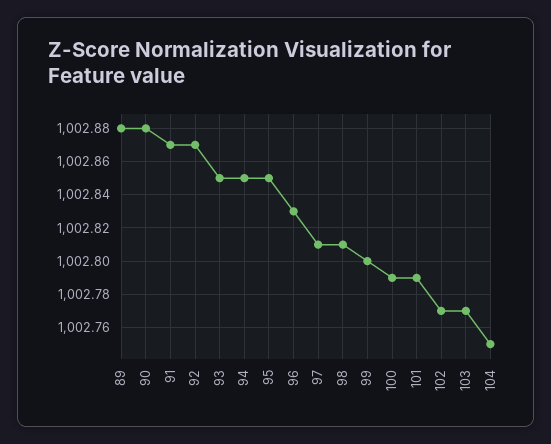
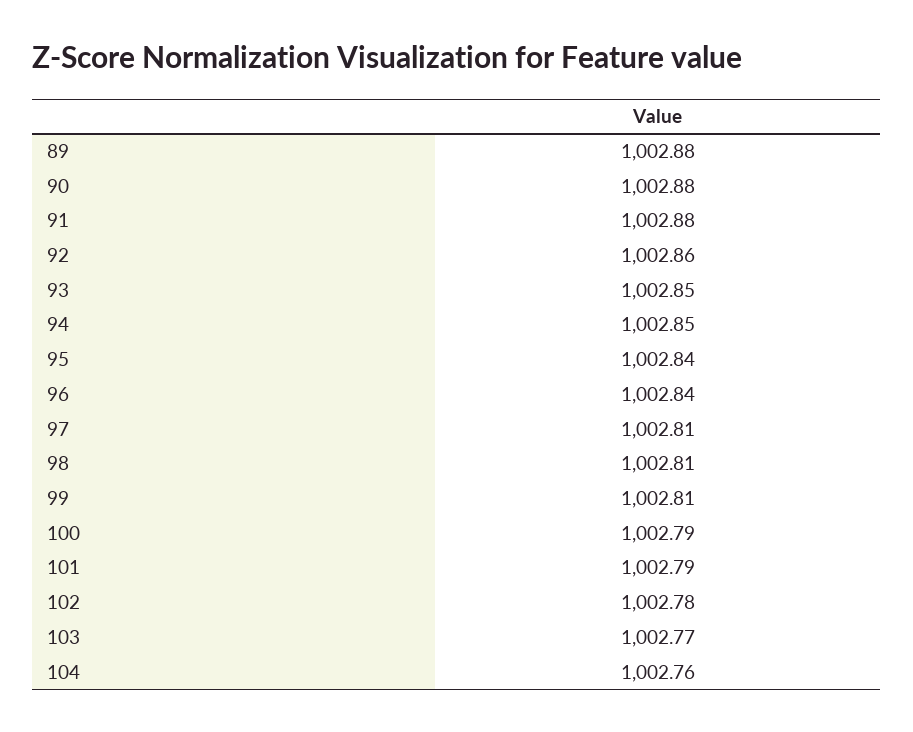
  {
    "89": 1002.88,
    "90": 1002.88,
-   "91": 1002.87,
+   "91": 1002.88,
-   "92": 1002.87,
+   "92": 1002.86,
    "93": 1002.85,
    "94": 1002.85,
-   "95": 1002.85,
+   "95": 1002.84,
-   "96": 1002.83,
+   "96": 1002.84,
    "97": 1002.81,
    "98": 1002.81,
-   "99": 1002.8,
+   "99": 1002.81,
    "100": 1002.79,
    "101": 1002.79,
-   "102": 1002.77,
+   "102": 1002.78,
    "103": 1002.77,
-   "104": 1002.75
+   "104": 1002.76
  }

